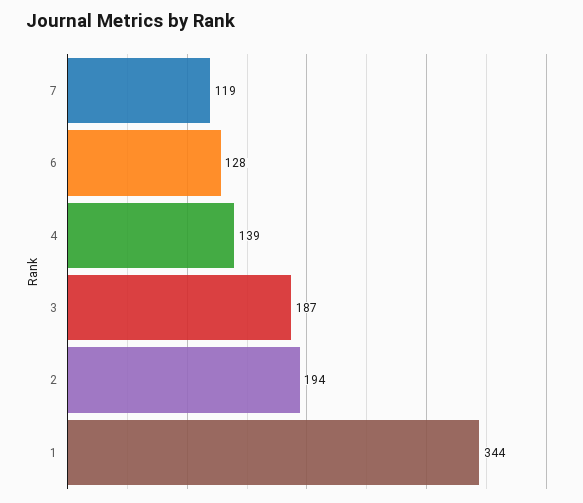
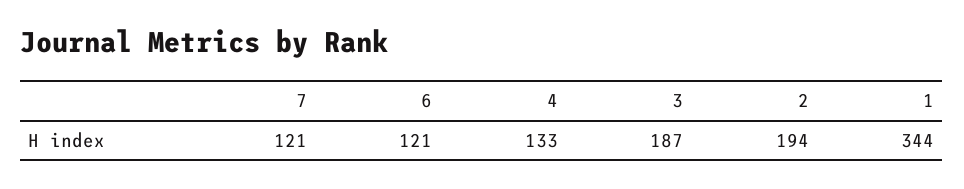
  {
-   "7": 119,
+   "7": 121,
-   "6": 128,
+   "6": 121,
-   "4": 139,
+   "4": 133,
    "3": 187,
    "2": 194,
    "1": 344
  }

